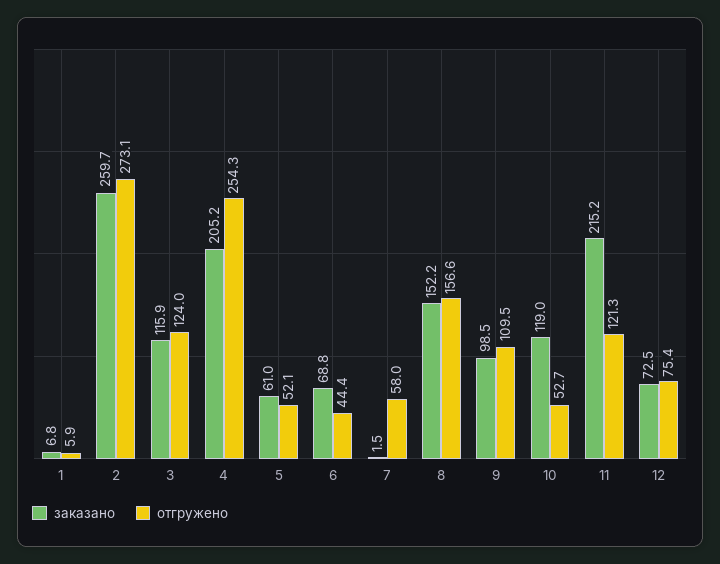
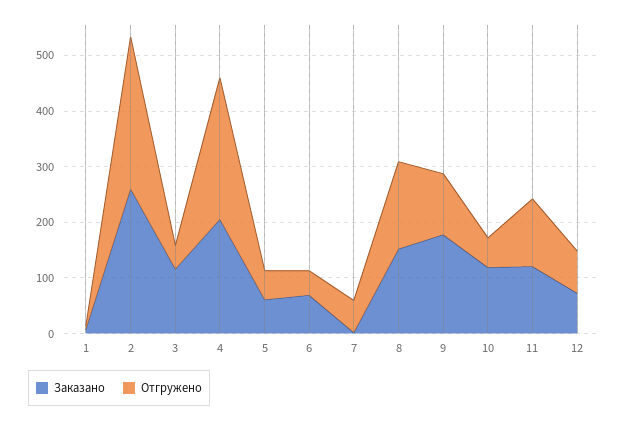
  {
    "заказано": {
      "1": 6.8,
      "2": 259.7,
      "3": 115.9,
      "4": 205.2,
      "5": 61,
      "6": 68.8,
      "7": 1.5,
      "8": 152.2,
-     "9": 98.5,
+     "9": 180,
      "10": 119,
-     "11": 215.2,
+     "11": 120,
      "12": 72.5
    },
    "отгружено": {
      "1": 5.9,
      "2": 273.1,
-     "3": 124,
+     "3": 40,
      "4": 254.3,
      "5": 52.1,
      "6": 44.4,
      "7": 58,
      "8": 156.6,
      "9": 109.5,
      "10": 52.7,
      "11": 121.3,
      "12": 75.4
    }
  }

